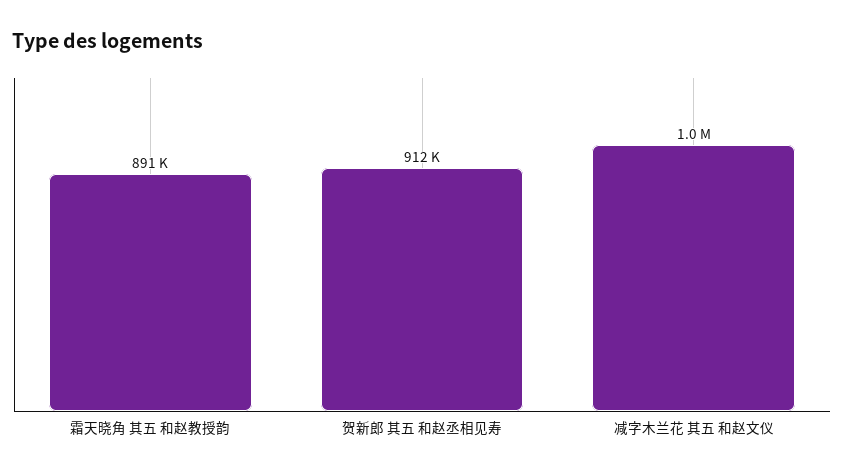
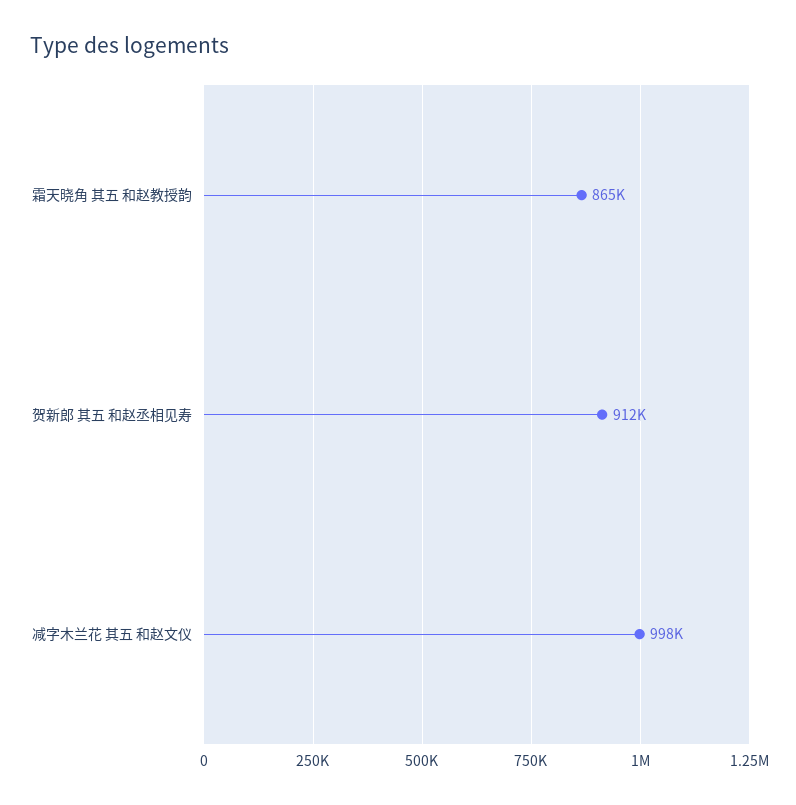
  {
-   "霜天晓角 其五 和赵教授韵": 891000,
+   "霜天晓角 其五 和赵教授韵": 865000,
    "贺新郎 其五 和赵丞相见寿": 912000,
    "减字木兰花 其五 和赵文仪": 998000
  }

